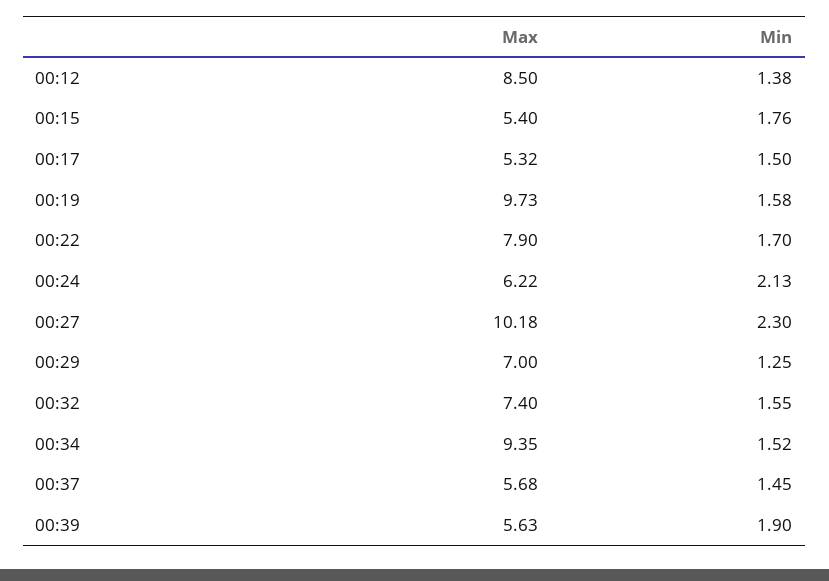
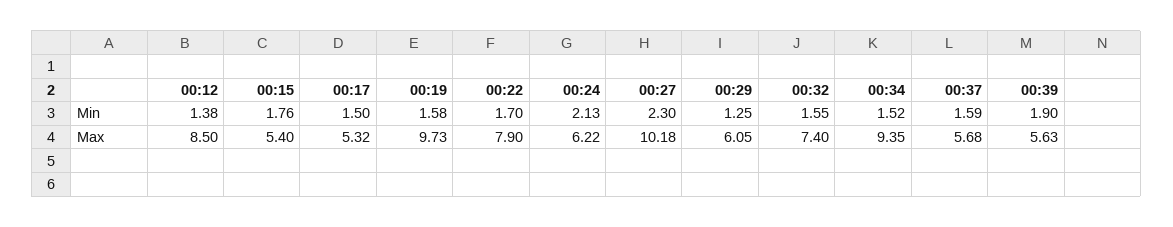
  {
    "Max": {
      "00:12": 8.5,
      "00:15": 5.4,
      "00:17": 5.32,
      "00:19": 9.73,
      "00:22": 7.9,
      "00:24": 6.22,
      "00:27": 10.18,
-     "00:29": 7,
+     "00:29": 6.05,
      "00:32": 7.4,
      "00:34": 9.35,
      "00:37": 5.68,
      "00:39": 5.63
    },
    "Min": {
      "00:12": 1.38,
      "00:15": 1.76,
      "00:17": 1.5,
      "00:19": 1.58,
      "00:22": 1.7,
      "00:24": 2.13,
      "00:27": 2.3,
      "00:29": 1.25,
      "00:32": 1.55,
      "00:34": 1.52,
-     "00:37": 1.45,
+     "00:37": 1.59,
      "00:39": 1.9
    }
  }

